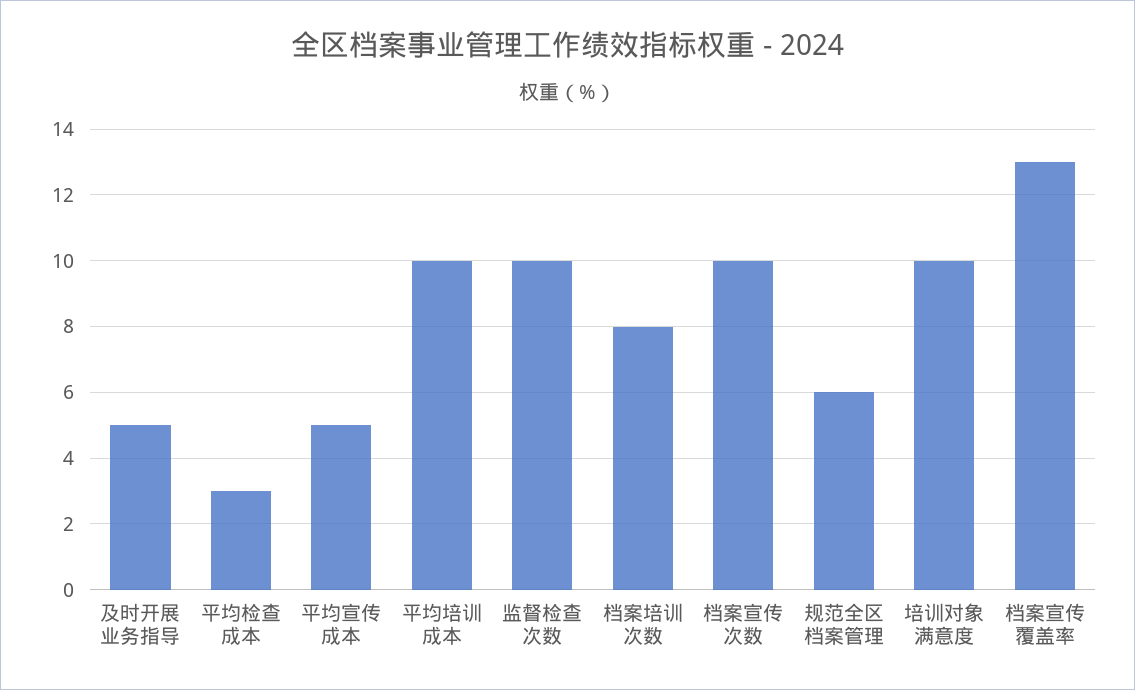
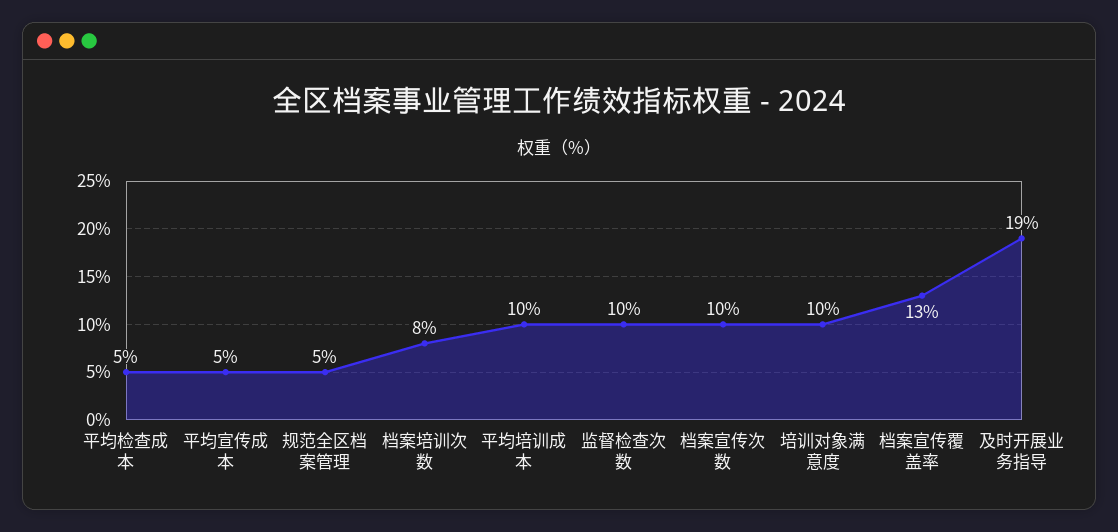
  {
-   "及时开展业务指导": 5,
+   "及时开展业务指导": 19,
-   "平均检查成本": 3,
+   "平均检查成本": 5,
    "平均宣传成本": 5,
    "平均培训成本": 10,
    "监督检查次数": 10,
    "档案培训次数": 8,
    "档案宣传次数": 10,
-   "规范全区档案管理": 6,
+   "规范全区档案管理": 5,
    "培训对象满意度": 10,
    "档案宣传覆盖率": 13
  }

